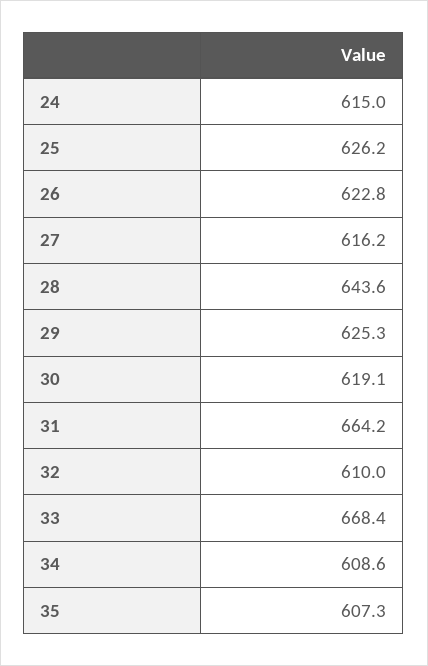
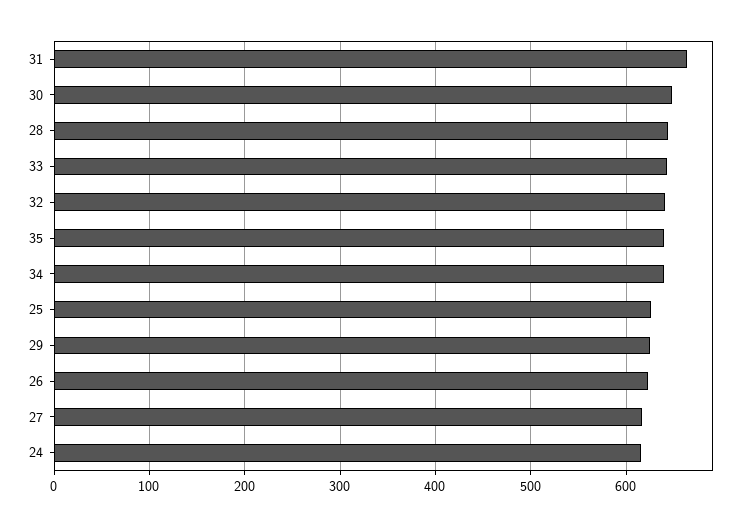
  {
    "24": 615,
    "25": 626.2,
    "26": 622.8,
    "27": 616.2,
    "28": 643.6,
    "29": 625.3,
-   "30": 619.1,
+   "30": 650,
    "31": 664.2,
-   "32": 610,
+   "32": 640,
-   "33": 668.4,
+   "33": 640,
-   "34": 608.6,
+   "34": 640,
-   "35": 607.3
+   "35": 640
  }

